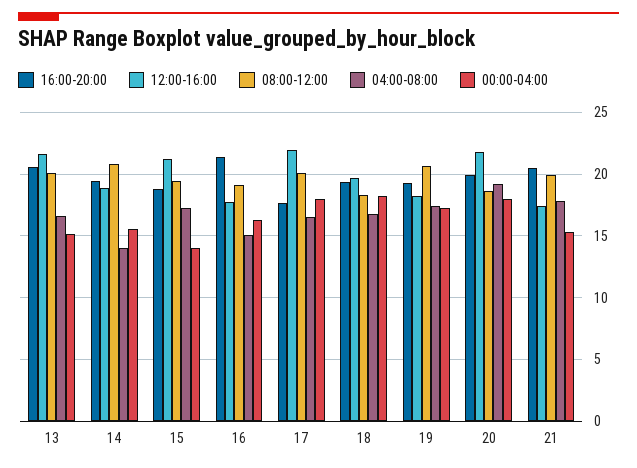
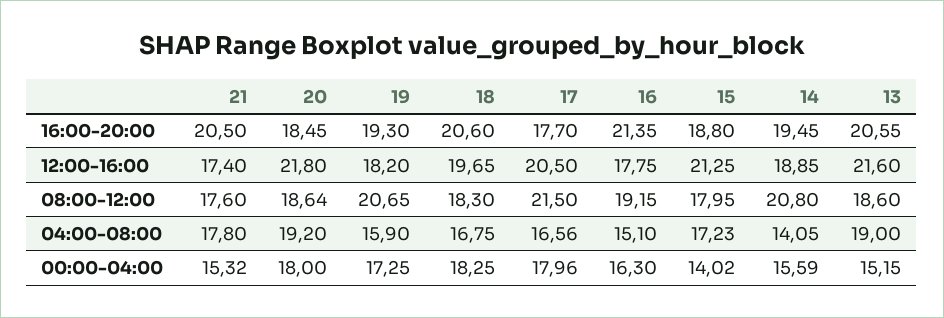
  {
    "16:00-20:00": {
      "13": 20.55,
      "14": 19.45,
      "15": 18.8,
      "16": 21.35,
      "17": 17.7,
-     "18": 19.5,
+     "18": 20.6,
      "19": 19.3,
-     "20": 20,
+     "20": 18.45,
      "21": 20.5
    },
    "12:00-16:00": {
      "13": 21.6,
      "14": 18.85,
      "15": 21.25,
      "16": 17.75,
-     "17": 22,
+     "17": 20.5,
      "18": 19.65,
      "19": 18.2,
      "20": 21.8,
      "21": 17.4
    },
    "08:00-12:00": {
-     "13": 20,
+     "13": 18.6,
      "14": 20.8,
-     "15": 19.5,
+     "15": 17.95,
      "16": 19.15,
-     "17": 20,
+     "17": 21.5,
      "18": 18.3,
      "19": 20.65,
      "20": 18.64,
-     "21": 20
+     "21": 17.6
    },
    "04:00-08:00": {
-     "13": 16.5,
+     "13": 19,
      "14": 14.05,
      "15": 17.23,
      "16": 15.1,
      "17": 16.56,
      "18": 16.75,
-     "19": 17.5,
+     "19": 15.9,
      "20": 19.2,
      "21": 17.8
    },
    "00:00-04:00": {
      "13": 15.15,
      "14": 15.59,
      "15": 14.02,
      "16": 16.3,
      "17": 17.96,
      "18": 18.25,
      "19": 17.25,
      "20": 18,
      "21": 15.32
    }
  }

